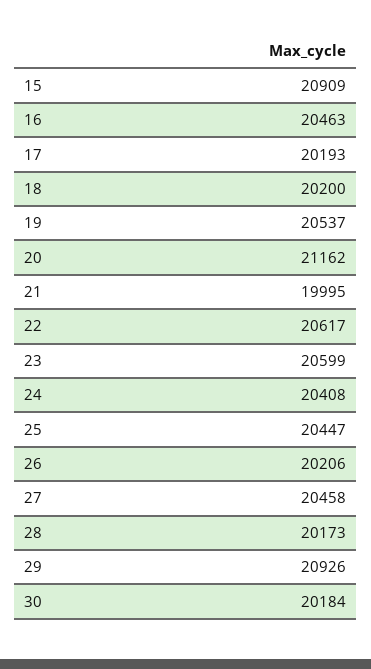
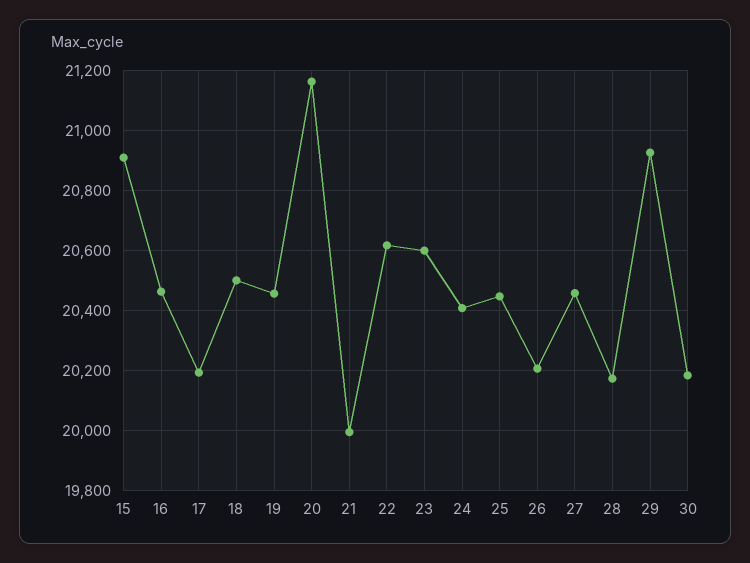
  {
    "15": 20909,
    "16": 20463,
    "17": 20193,
-   "18": 20200,
+   "18": 20500,
-   "19": 20537,
+   "19": 20460,
    "20": 21162,
    "21": 19995,
    "22": 20617,
    "23": 20599,
    "24": 20408,
    "25": 20447,
    "26": 20206,
    "27": 20458,
    "28": 20173,
    "29": 20926,
    "30": 20184
  }

